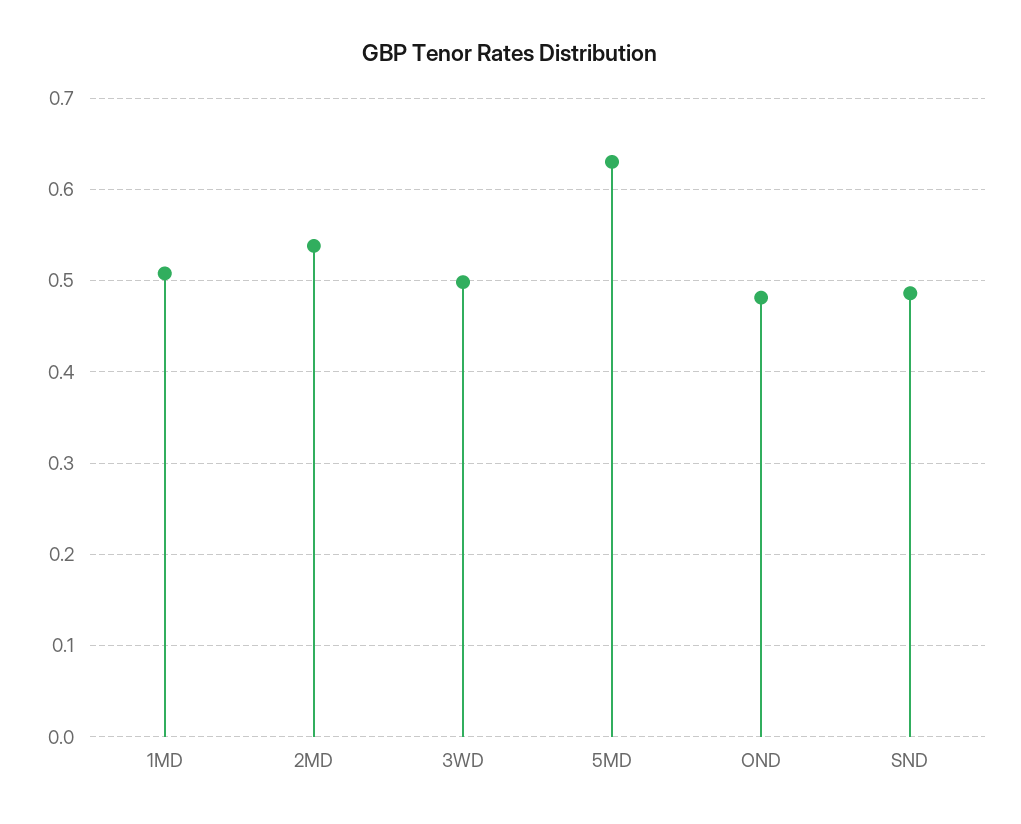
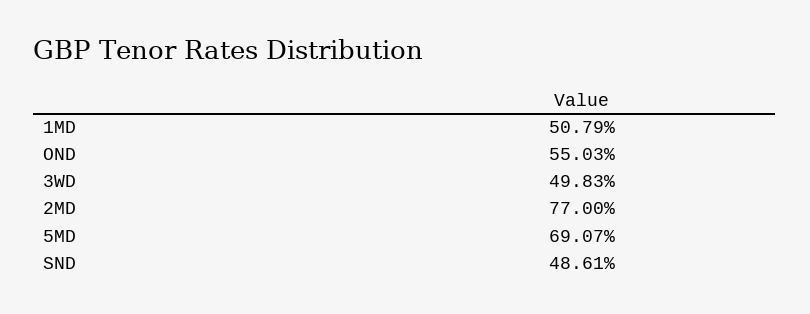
  {
    "1MD": 0.5079,
-   "2MD": 0.54,
+   "2MD": 0.77,
    "3WD": 0.4983,
-   "5MD": 0.63,
+   "5MD": 0.6907,
-   "OND": 0.48,
+   "OND": 0.5503,
    "SND": 0.4861
  }

